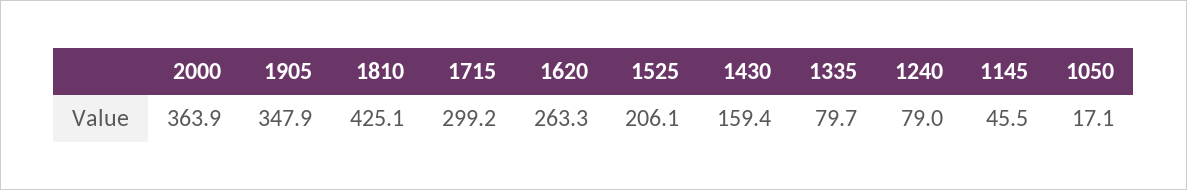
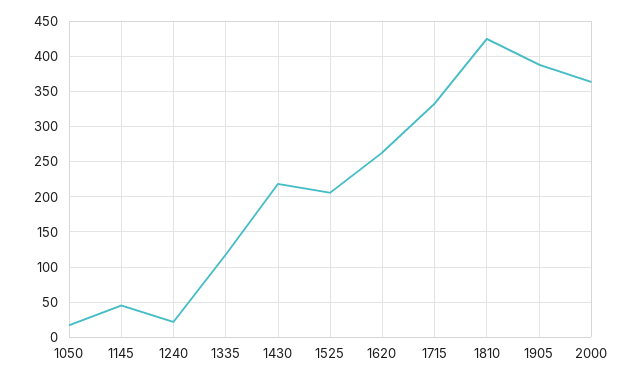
  {
    "2000": 363.9,
-   "1905": 347.9,
+   "1905": 390,
    "1810": 425.1,
-   "1715": 299.2,
+   "1715": 330,
    "1620": 263.3,
    "1525": 206.1,
-   "1430": 159.4,
+   "1430": 220,
-   "1335": 79.7,
+   "1335": 120,
-   "1240": 79,
+   "1240": 20,
    "1145": 45.5,
    "1050": 17.1
  }

